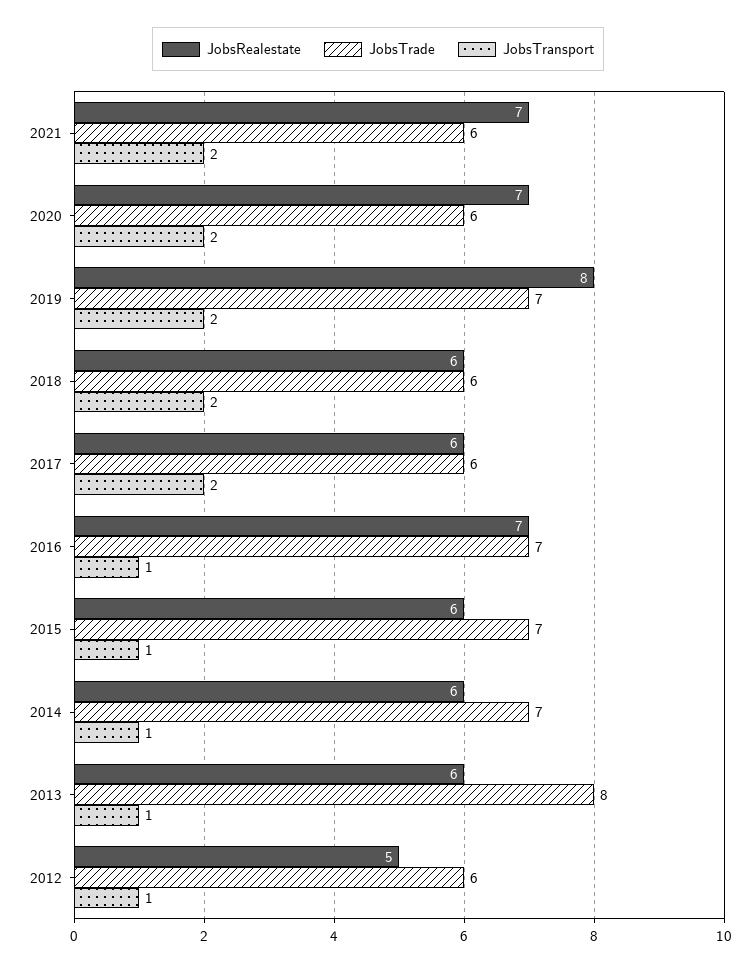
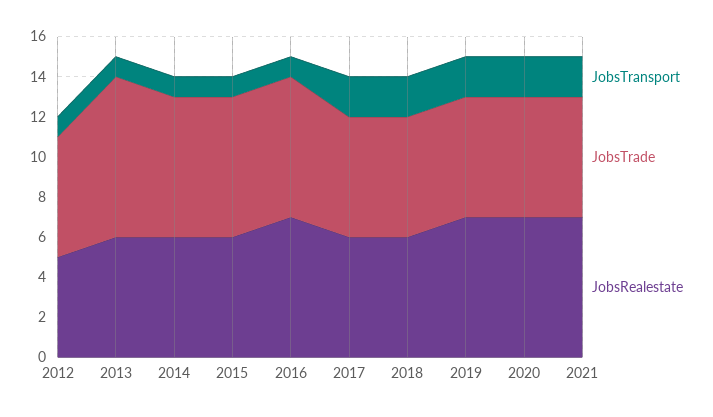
  {
    "JobsRealestate": {
      "2021": 7,
      "2020": 7,
-     "2019": 8,
+     "2019": 7,
      "2018": 6,
      "2017": 6,
      "2016": 7,
      "2015": 6,
      "2014": 6,
      "2013": 6,
      "2012": 5
    },
    "JobsTrade": {
      "2021": 6,
      "2020": 6,
-     "2019": 7,
+     "2019": 6,
      "2018": 6,
      "2017": 6,
      "2016": 7,
      "2015": 7,
      "2014": 7,
      "2013": 8,
      "2012": 6
    },
    "JobsTransport": {
      "2021": 2,
      "2020": 2,
      "2019": 2,
      "2018": 2,
      "2017": 2,
      "2016": 1,
      "2015": 1,
      "2014": 1,
      "2013": 1,
      "2012": 1
    }
  }

